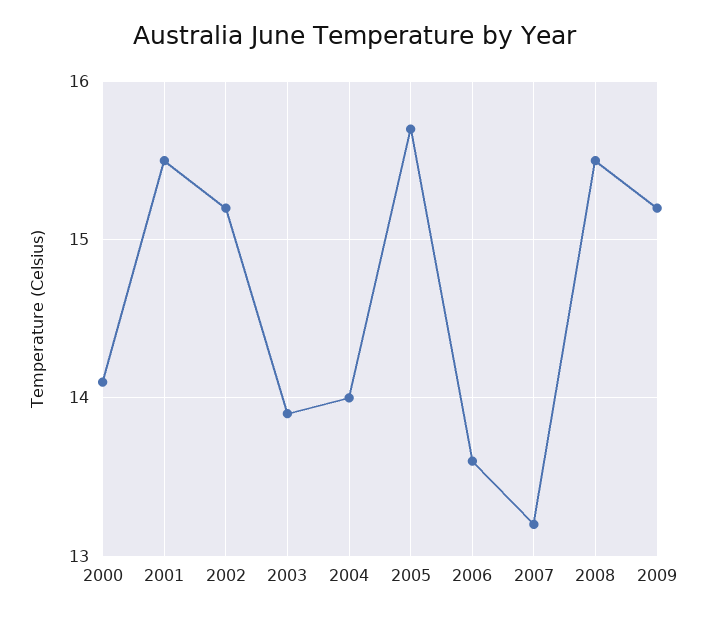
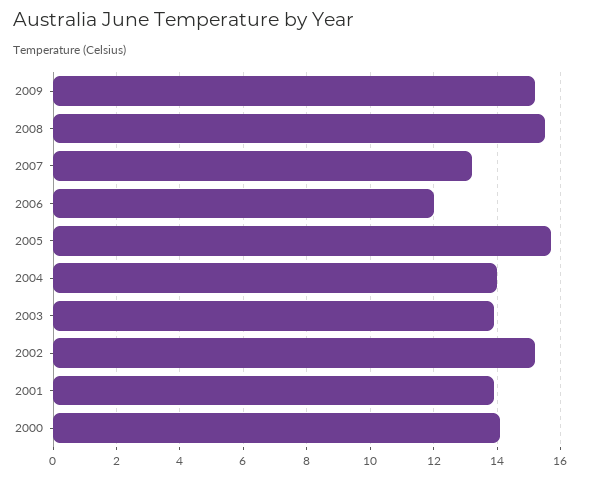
  {
    "2000": 14.1,
-   "2001": 15.5,
+   "2001": 14,
    "2002": 15.2,
    "2003": 13.9,
    "2004": 14,
    "2005": 15.7,
-   "2006": 13.6,
+   "2006": 12,
    "2007": 13.2,
    "2008": 15.5,
    "2009": 15.2
  }

